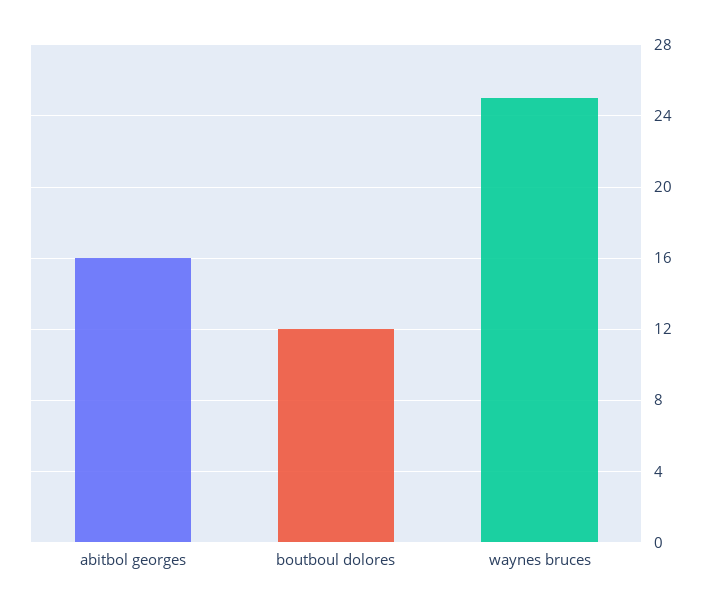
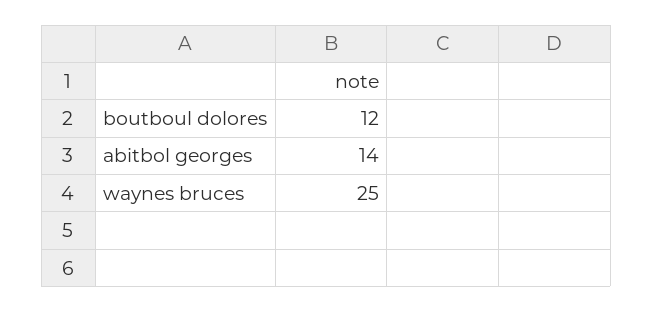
  {
-   "abitbol georges": 16,
+   "abitbol georges": 14,
    "boutboul dolores": 12,
    "waynes bruces": 25
  }

